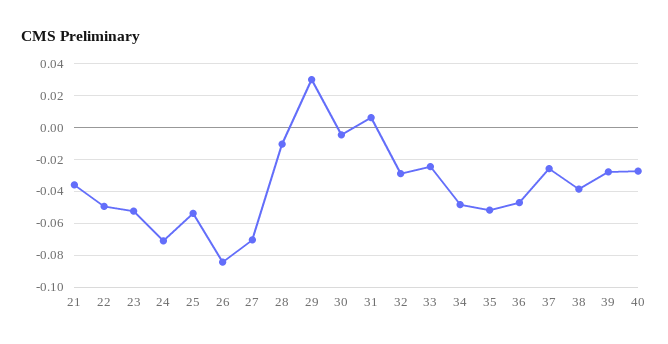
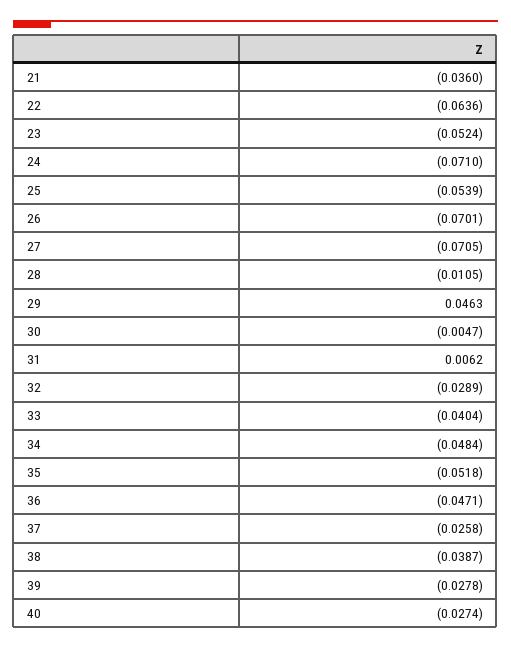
  {
    "21": -0.036,
-   "22": -0.05,
+   "22": -0.0636,
    "23": -0.0524,
    "24": -0.071,
    "25": -0.0539,
-   "26": -0.085,
+   "26": -0.0701,
    "27": -0.0705,
    "28": -0.0105,
-   "29": 0.03,
+   "29": 0.0463,
    "30": -0.0047,
    "31": 0.0062,
    "32": -0.0289,
-   "33": -0.025,
+   "33": -0.0404,
    "34": -0.0484,
    "35": -0.0518,
    "36": -0.0471,
    "37": -0.0258,
    "38": -0.0387,
    "39": -0.0278,
    "40": -0.0274
  }

